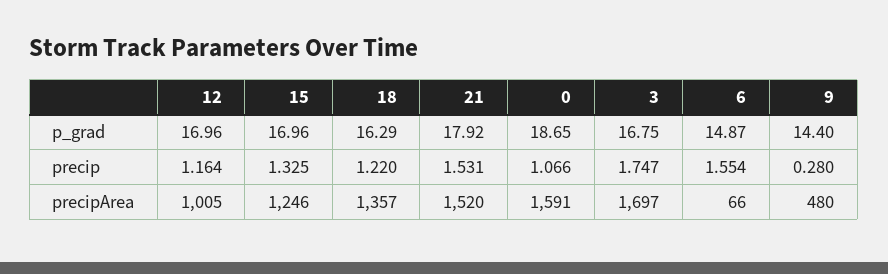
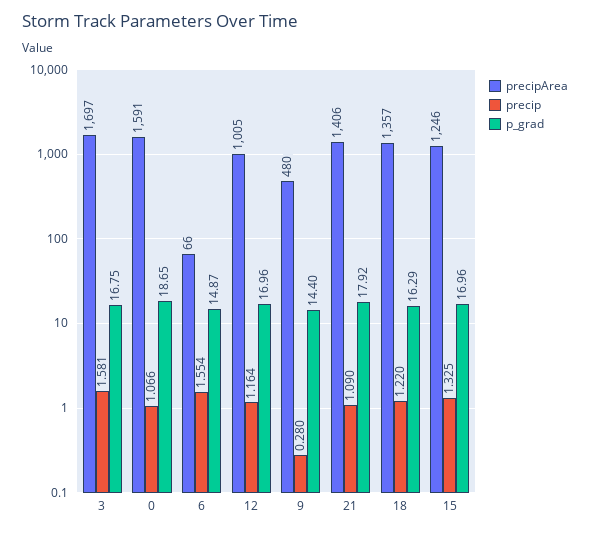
  {
    "p_grad": {
      "12": 16.96,
      "15": 16.96,
      "18": 16.29,
      "21": 17.92,
      "0": 18.65,
      "3": 16.75,
      "6": 14.87,
      "9": 14.4
    },
    "precip": {
      "12": 1.164,
      "15": 1.325,
      "18": 1.22,
-     "21": 1.531,
+     "21": 1.09,
      "0": 1.066,
-     "3": 1.747,
+     "3": 1.581,
      "6": 1.554,
      "9": 0.28
    },
    "precipArea": {
      "12": 1005,
      "15": 1246,
      "18": 1357,
-     "21": 1520,
+     "21": 1406,
      "0": 1591,
      "3": 1697,
      "6": 66,
      "9": 480
    }
  }

